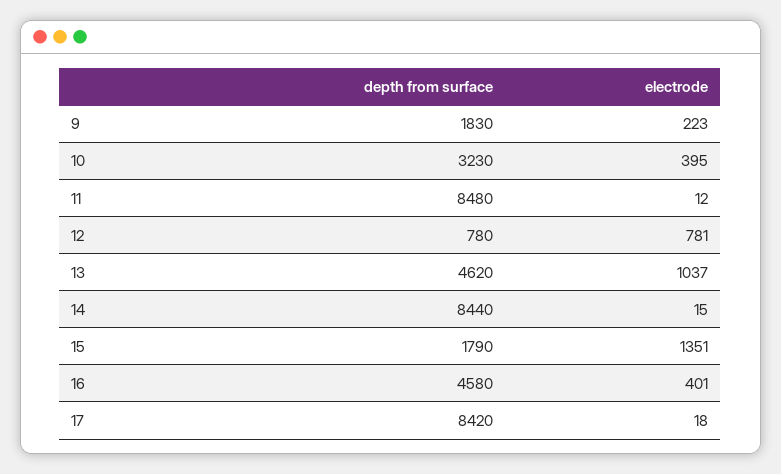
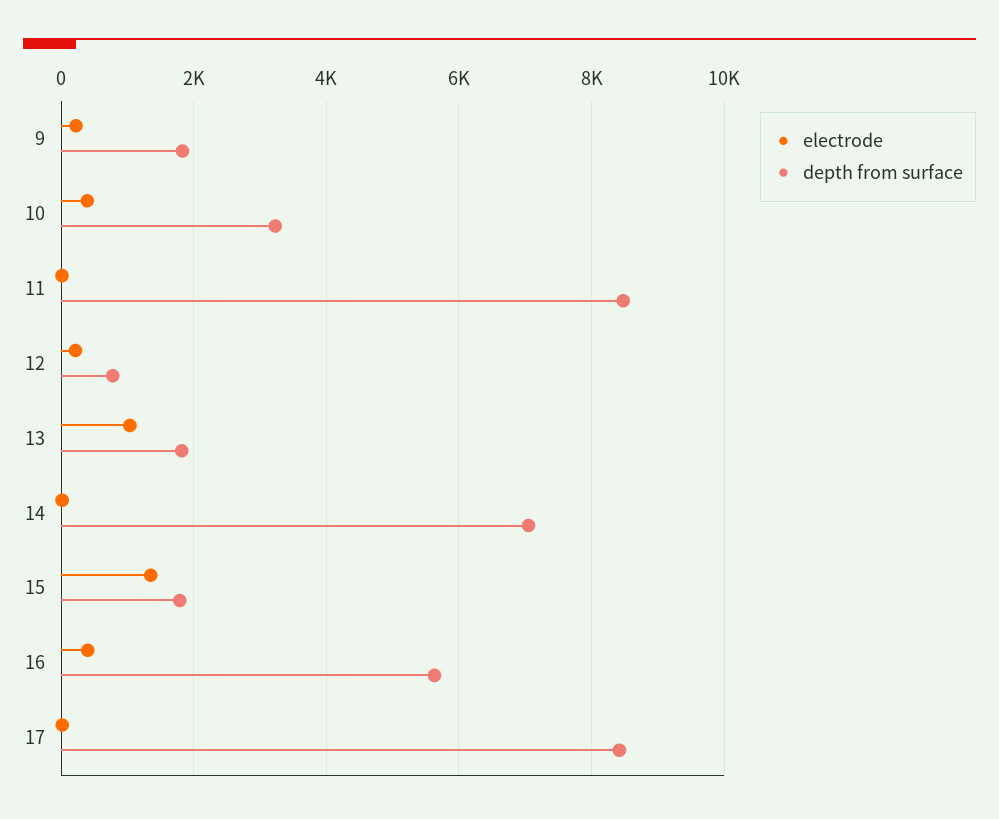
  {
    "depth from surface": {
      "9": 1830,
      "10": 3230,
      "11": 8480,
      "12": 780,
-     "13": 4620,
+     "13": 1800,
-     "14": 8440,
+     "14": 7000,
      "15": 1790,
-     "16": 4580,
+     "16": 5600,
      "17": 8420
    },
    "electrode": {
      "9": 223,
      "10": 395,
      "11": 12,
-     "12": 781,
+     "12": 200,
      "13": 1037,
      "14": 15,
      "15": 1351,
      "16": 401,
      "17": 18
    }
  }

